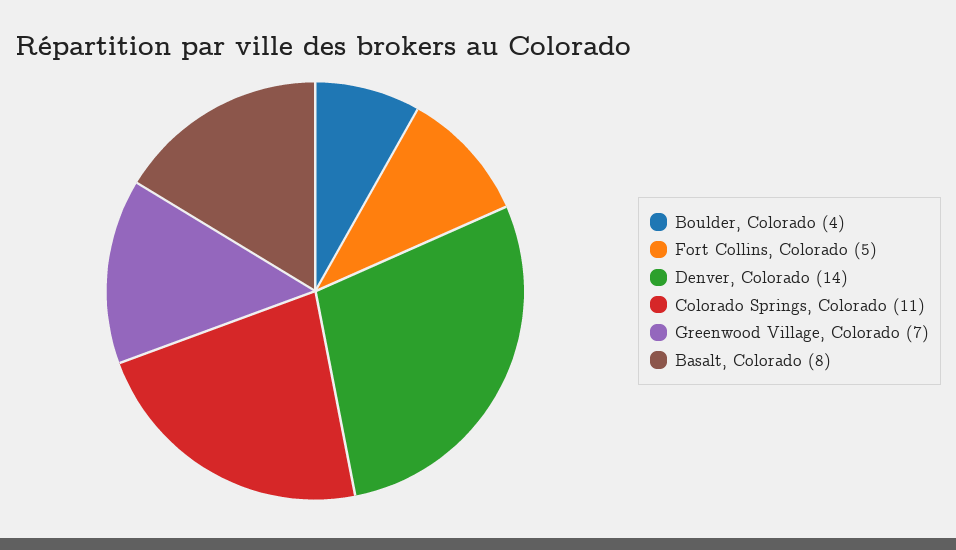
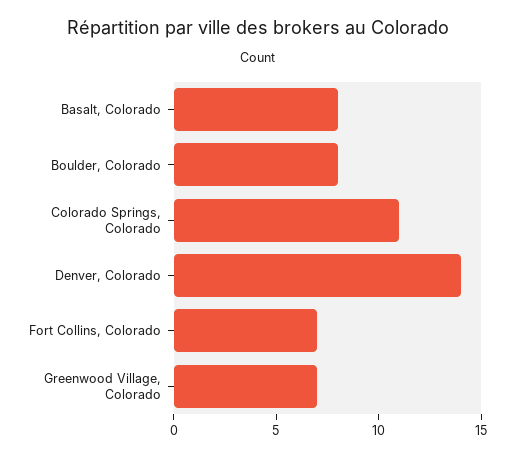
  {
-   "Boulder, Colorado": 4,
+   "Boulder, Colorado": 8,
-   "Fort Collins, Colorado": 5,
+   "Fort Collins, Colorado": 7,
    "Denver, Colorado": 14,
    "Colorado Springs, Colorado": 11,
    "Greenwood Village, Colorado": 7,
    "Basalt, Colorado": 8
  }

